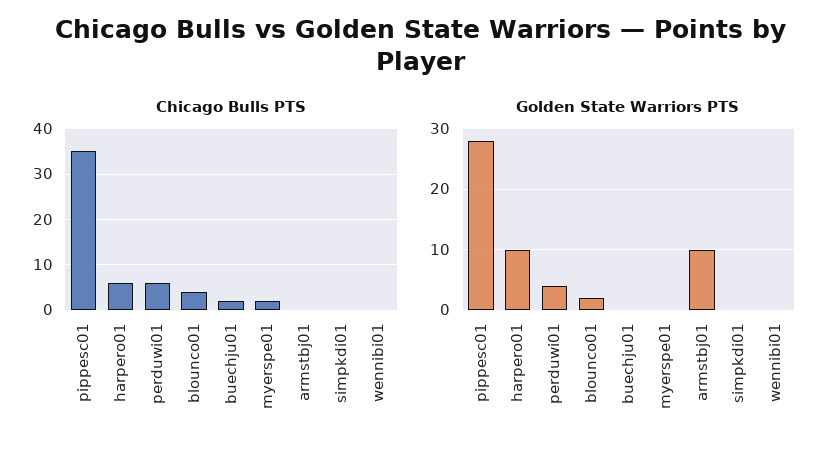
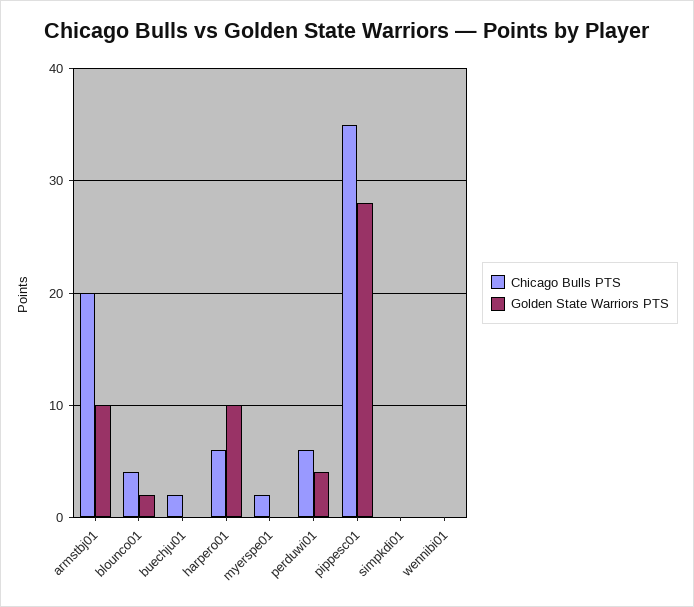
  {
    "Chicago Bulls PTS": {
      "pippesc01": 35,
      "harpero01": 6,
      "perduwi01": 6,
      "blounco01": 4,
      "buechju01": 2,
      "myerspe01": 2,
-     "armstbj01": 0,
+     "armstbj01": 20,
      "simpkdi01": 0,
      "wennibi01": 0
    },
    "Golden State Warriors PTS": {
      "pippesc01": 28,
      "harpero01": 10,
      "perduwi01": 4,
      "blounco01": 2,
      "buechju01": 0,
      "myerspe01": 0,
      "armstbj01": 10,
      "simpkdi01": 0,
      "wennibi01": 0
    }
  }

